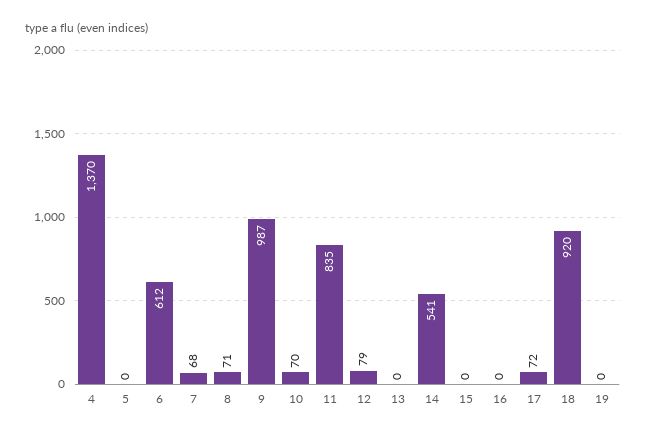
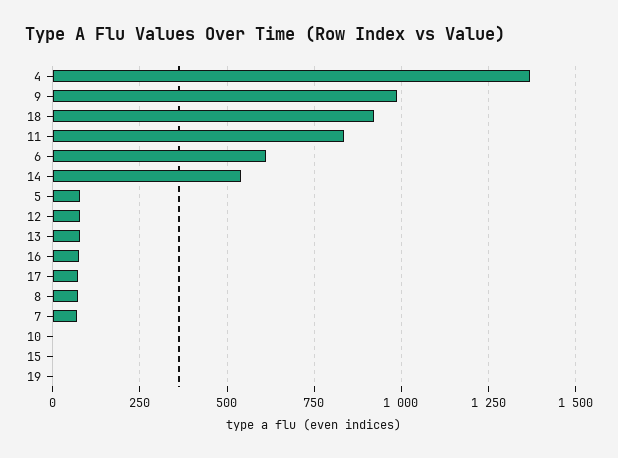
  {
    "4": 1370,
-   "5": 0,
+   "5": 75,
    "6": 612,
    "7": 68,
    "8": 71,
    "9": 987,
-   "10": 70,
+   "10": 0,
    "11": 835,
    "12": 79,
-   "13": 0,
+   "13": 75,
    "14": 541,
    "15": 0,
-   "16": 0,
+   "16": 75,
    "17": 72,
    "18": 920,
    "19": 0
  }

